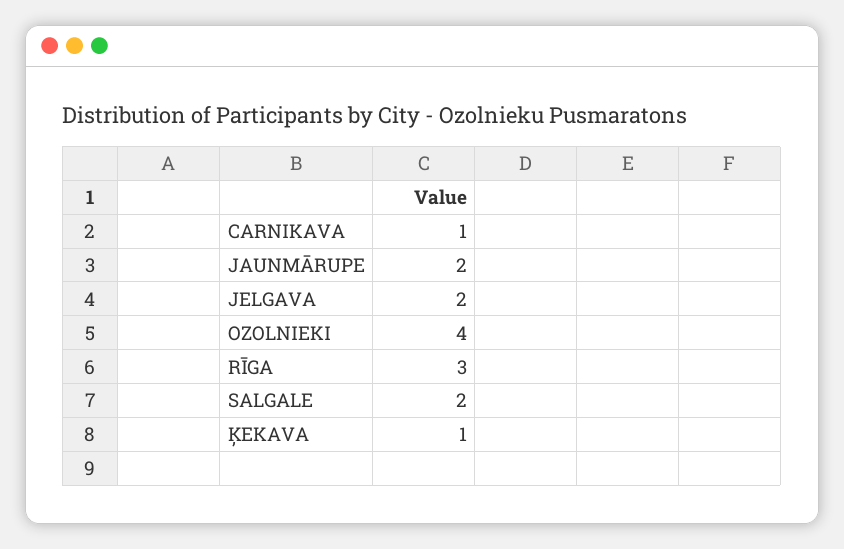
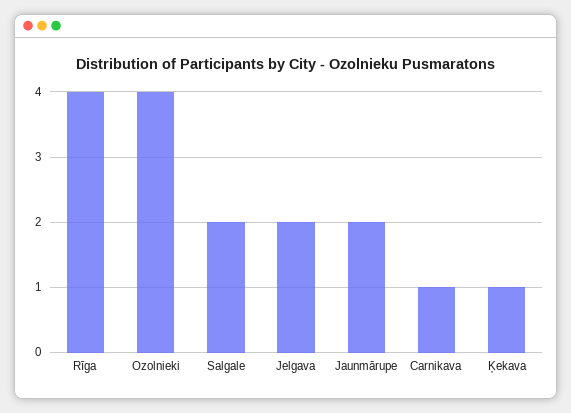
  {
    "CARNIKAVA": 1,
    "JAUNMĀRUPE": 2,
    "JELGAVA": 2,
    "OZOLNIEKI": 4,
-   "RĪGA": 3,
+   "RĪGA": 4,
    "SALGALE": 2,
    "ĶEKAVA": 1
  }

